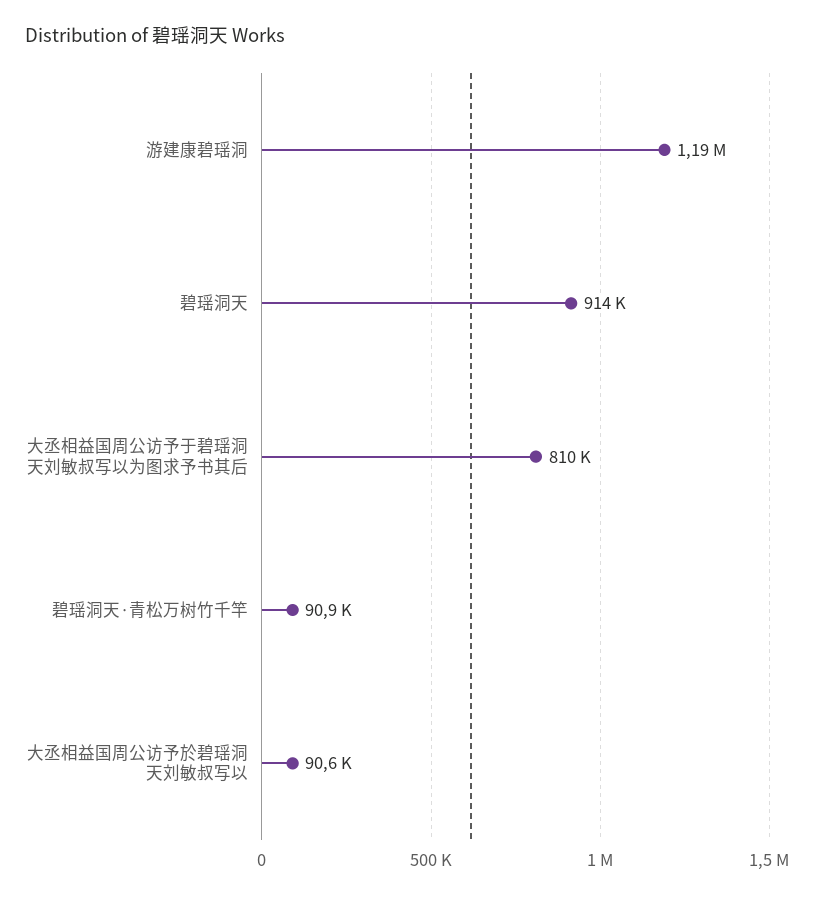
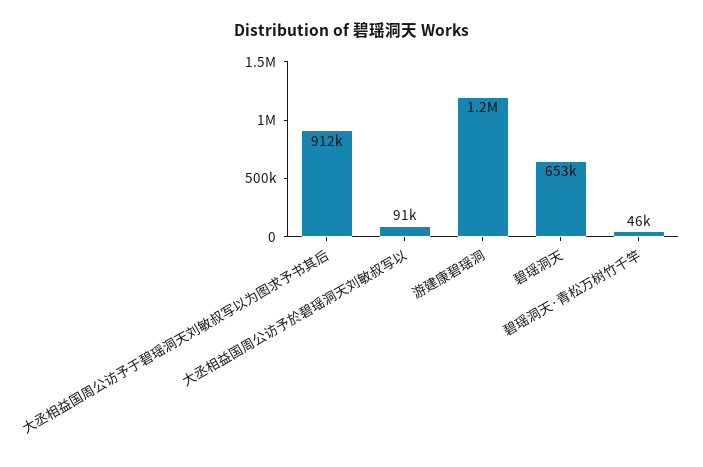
  {
    "游建康碧瑶洞": 1190000,
-   "碧瑶洞天": 914000,
+   "碧瑶洞天": 653000,
-   "大丞相益国周公访予于碧瑶洞天刘敏叔写以为图求予书其后": 810000,
+   "大丞相益国周公访予于碧瑶洞天刘敏叔写以为图求予书其后": 912000,
-   "碧瑶洞天·青松万树竹千竿": 90900,
+   "碧瑶洞天·青松万树竹千竿": 46000,
    "大丞相益国周公访予於碧瑶洞天刘敏叔写以": 90600
  }

